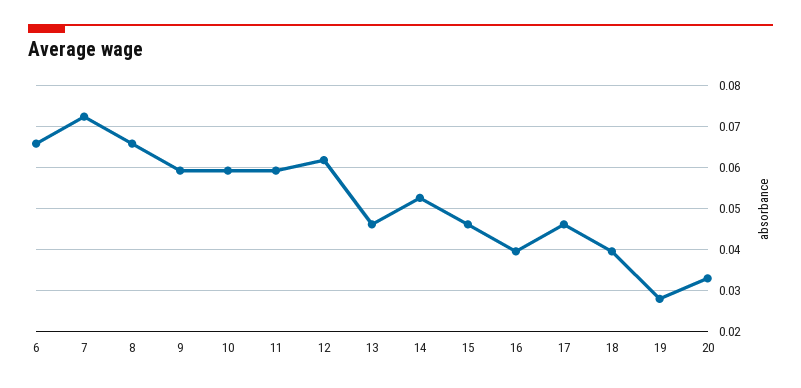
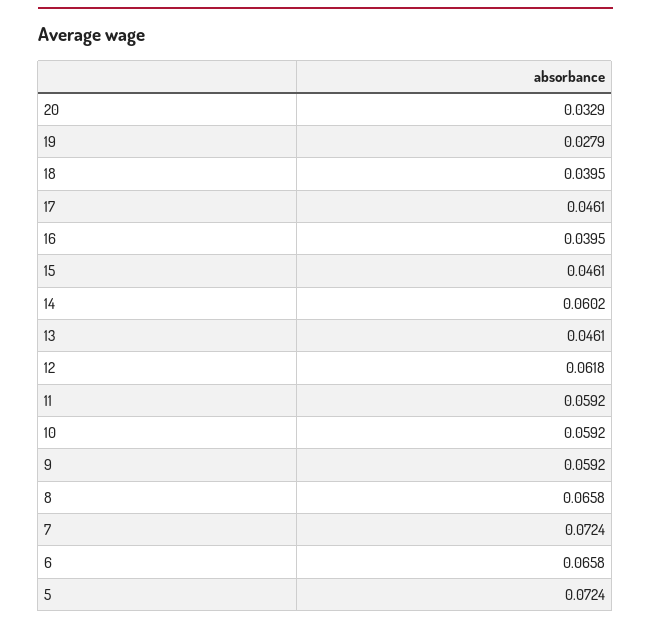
  {
    "6": 0.0658,
    "7": 0.0724,
    "8": 0.0658,
    "9": 0.0592,
    "10": 0.0592,
    "11": 0.0592,
    "12": 0.0618,
    "13": 0.0461,
-   "14": 0.052,
+   "14": 0.0602,
    "15": 0.0461,
    "16": 0.0395,
    "17": 0.0461,
    "18": 0.0395,
    "19": 0.0279,
-   "20": 0.0329
+   "20": 0.0329,
+   "5": 0.0724
  }

